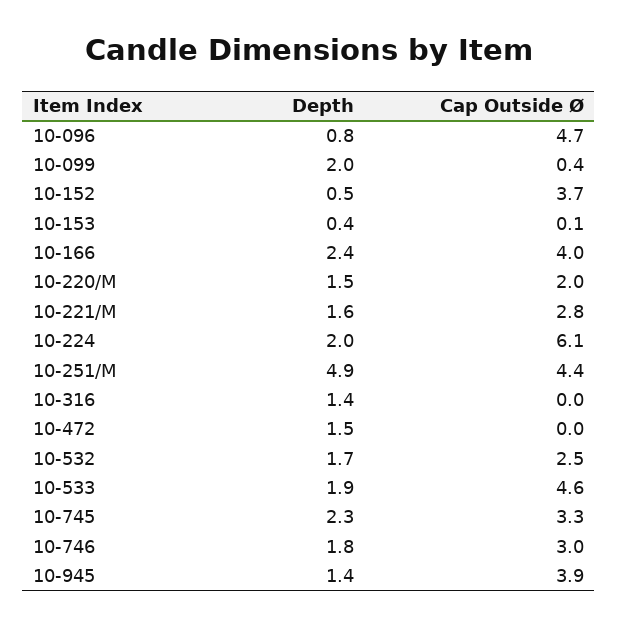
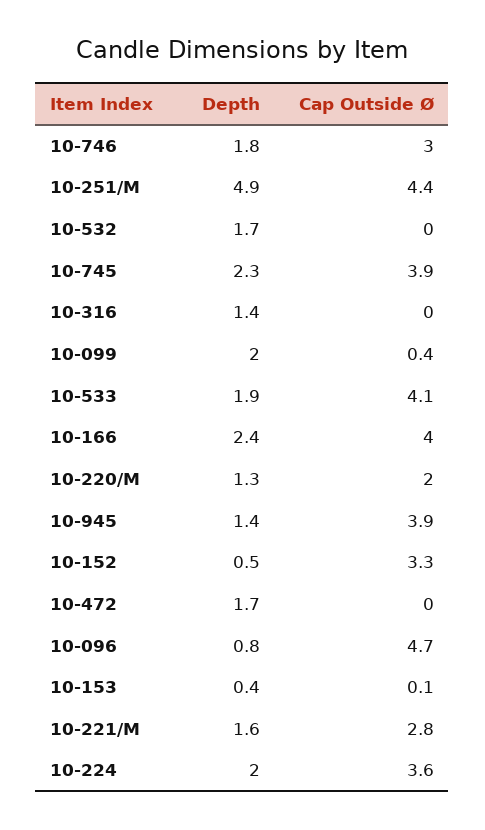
  {
    "Depth": {
      "10-096": 0.8,
      "10-099": 2,
      "10-152": 0.5,
      "10-153": 0.4,
      "10-166": 2.4,
-     "10-220/M": 1.5,
+     "10-220/M": 1.3,
      "10-221/M": 1.6,
      "10-224": 2,
      "10-251/M": 4.9,
      "10-316": 1.4,
-     "10-472": 1.5,
+     "10-472": 1.7,
      "10-532": 1.7,
      "10-533": 1.9,
      "10-745": 2.3,
      "10-746": 1.8,
      "10-945": 1.4
    },
    "Cap Outside Ø": {
      "10-096": 4.7,
      "10-099": 0.4,
-     "10-152": 3.7,
+     "10-152": 3.3,
      "10-153": 0.1,
      "10-166": 4,
      "10-220/M": 2,
      "10-221/M": 2.8,
-     "10-224": 6.1,
+     "10-224": 3.6,
      "10-251/M": 4.4,
      "10-316": 0,
      "10-472": 0,
-     "10-532": 2.5,
+     "10-532": 0,
-     "10-533": 4.6,
+     "10-533": 4.1,
-     "10-745": 3.3,
+     "10-745": 3.9,
      "10-746": 3,
      "10-945": 3.9
    }
  }

